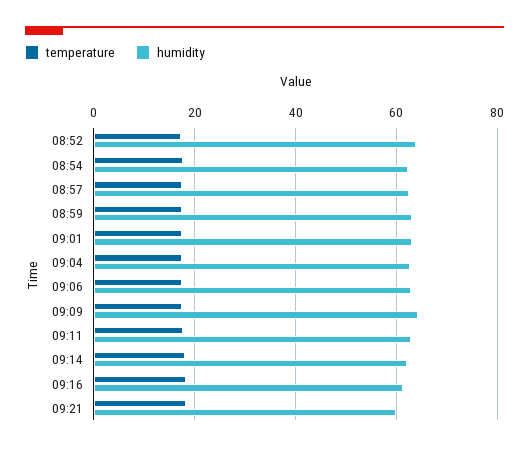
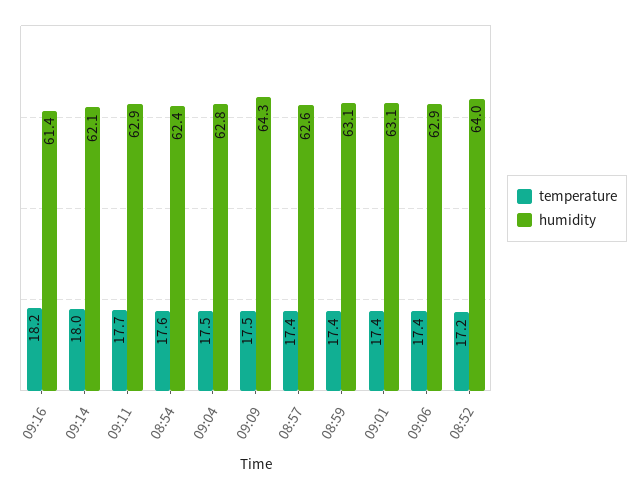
  {
    "temperature": {
      "08:52": 17.2,
      "08:54": 17.6,
      "08:57": 17.4,
      "08:59": 17.4,
      "09:01": 17.4,
      "09:04": 17.5,
      "09:06": 17.4,
      "09:09": 17.5,
      "09:11": 17.7,
      "09:14": 18,
-     "09:16": 18.2,
+     "09:16": 18.2
-     "09:21": 18
    },
    "humidity": {
      "08:52": 64,
      "08:54": 62.4,
      "08:57": 62.6,
      "08:59": 63.1,
      "09:01": 63.1,
      "09:04": 62.8,
      "09:06": 62.9,
      "09:09": 64.3,
      "09:11": 62.9,
      "09:14": 62.1,
-     "09:16": 61.4,
+     "09:16": 61.4
-     "09:21": 60
    }
  }

